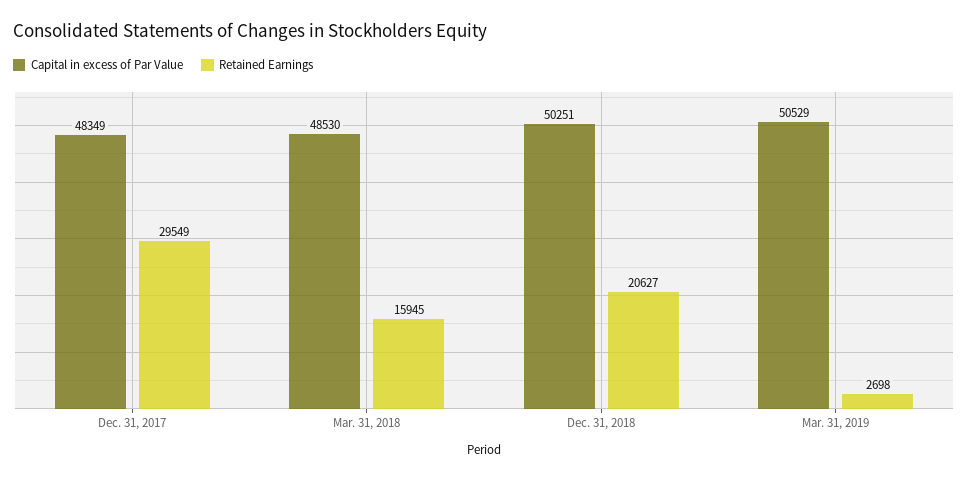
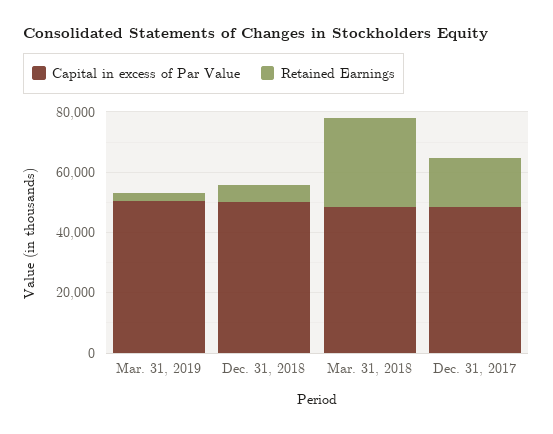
  {
    "Capital in excess of Par Value": {
      "Dec. 31, 2017": 48349,
      "Mar. 31, 2018": 48530,
      "Dec. 31, 2018": 50251,
      "Mar. 31, 2019": 50529
    },
    "Retained Earnings": {
-     "Dec. 31, 2017": 29549,
+     "Dec. 31, 2017": 15000,
-     "Mar. 31, 2018": 15945,
+     "Mar. 31, 2018": 30000,
-     "Dec. 31, 2018": 20627,
+     "Dec. 31, 2018": 5000,
      "Mar. 31, 2019": 2698
    }
  }

